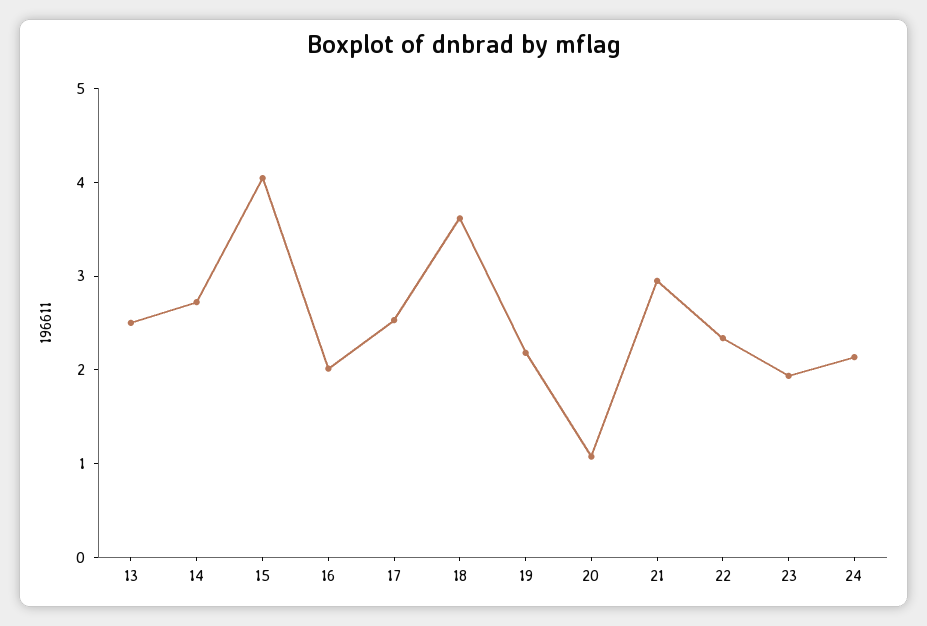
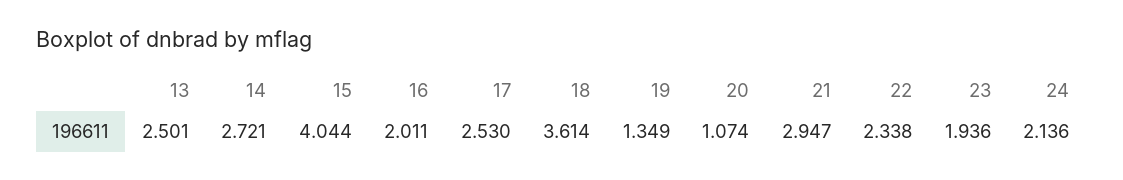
  {
    "13": 2.501,
    "14": 2.721,
    "15": 4.044,
    "16": 2.011,
    "17": 2.53,
    "18": 3.614,
-   "19": 2.2,
+   "19": 1.349,
    "20": 1.074,
    "21": 2.947,
    "22": 2.338,
    "23": 1.936,
    "24": 2.136
  }

